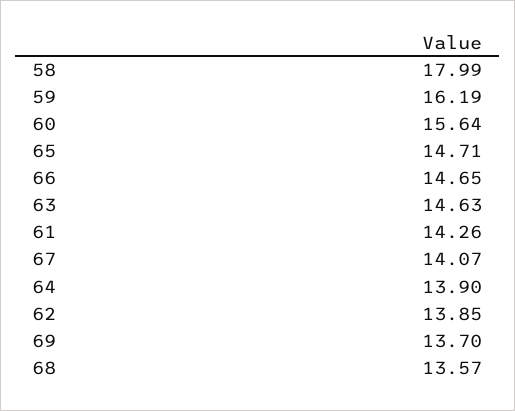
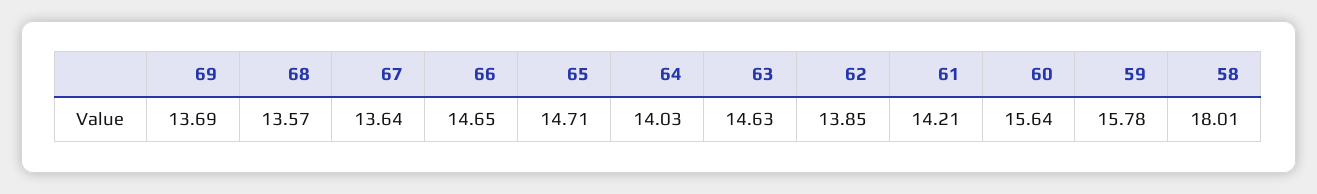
  {
-   "58": 17.99,
+   "58": 18.01,
-   "59": 16.19,
+   "59": 15.78,
    "60": 15.64,
    "65": 14.71,
    "66": 14.65,
    "63": 14.63,
-   "61": 14.26,
+   "61": 14.21,
-   "67": 14.07,
+   "67": 13.64,
-   "64": 13.9,
+   "64": 14.03,
    "62": 13.85,
-   "69": 13.7,
+   "69": 13.69,
    "68": 13.57
  }

